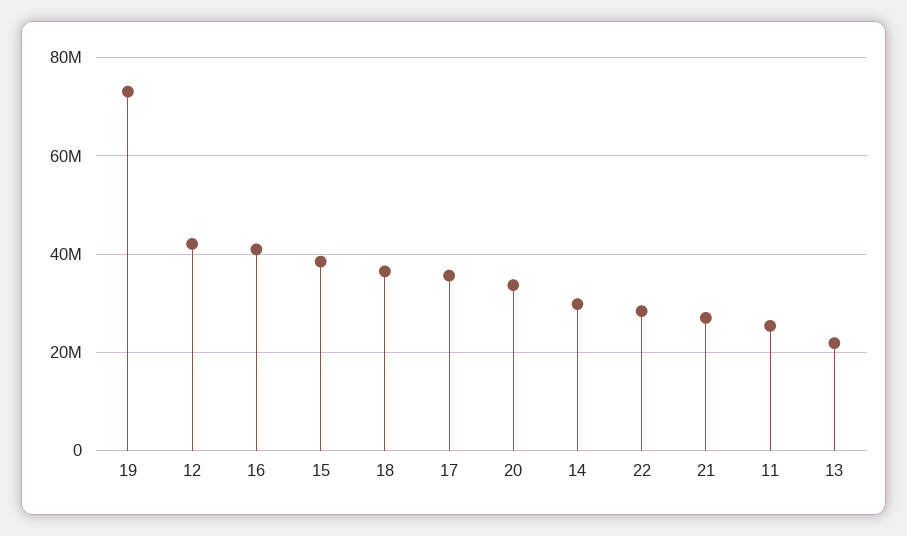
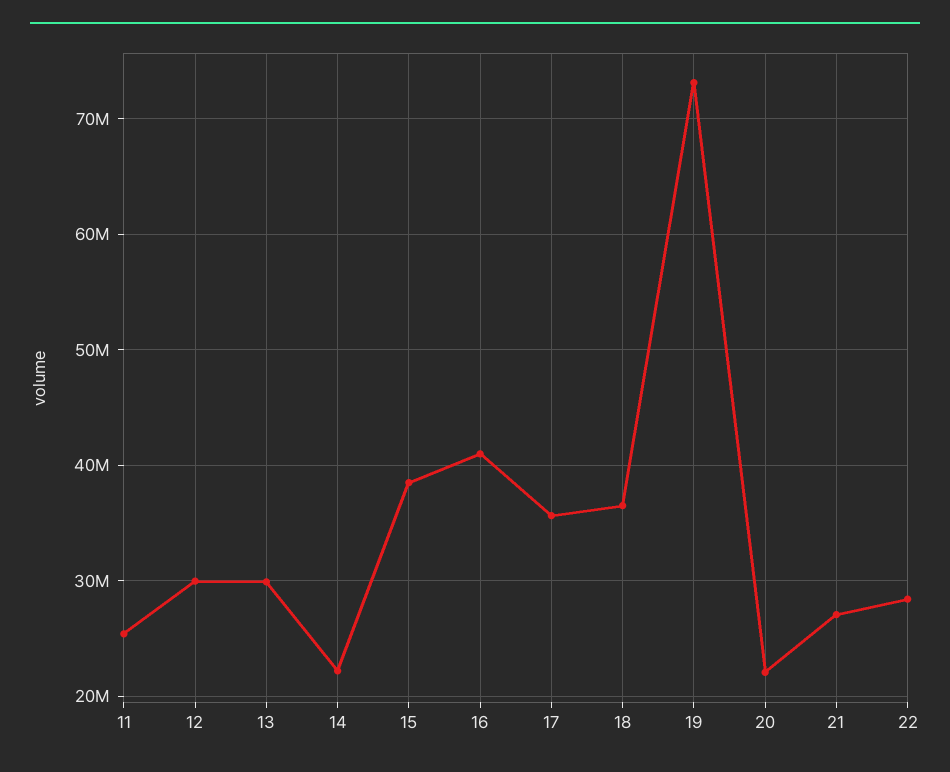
  {
    "19": 73000000,
-   "12": 42000000,
+   "12": 30000000,
    "16": 41000000,
    "15": 38000000,
    "18": 37000000,
    "17": 36000000,
-   "20": 34000000,
+   "20": 22000000,
-   "14": 30000000,
+   "14": 22000000,
    "22": 28000000,
    "21": 27000000,
    "11": 25000000,
-   "13": 22000000
+   "13": 30000000
  }

